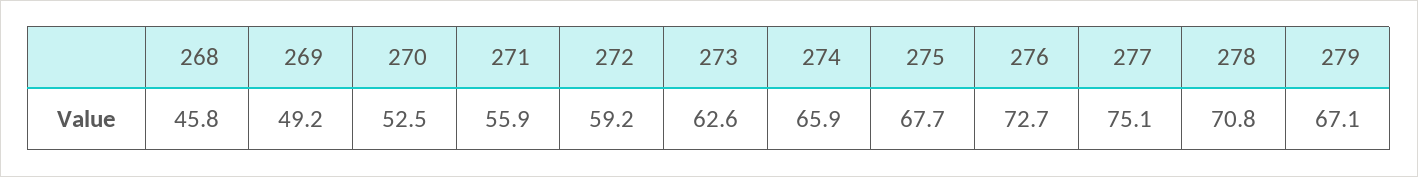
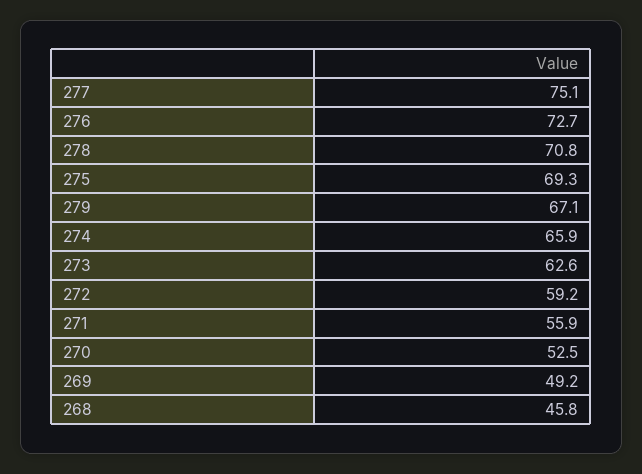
  {
    "268": 45.8,
    "269": 49.2,
    "270": 52.5,
    "271": 55.9,
    "272": 59.2,
    "273": 62.6,
    "274": 65.9,
-   "275": 67.7,
+   "275": 69.3,
    "276": 72.7,
    "277": 75.1,
    "278": 70.8,
    "279": 67.1
  }

